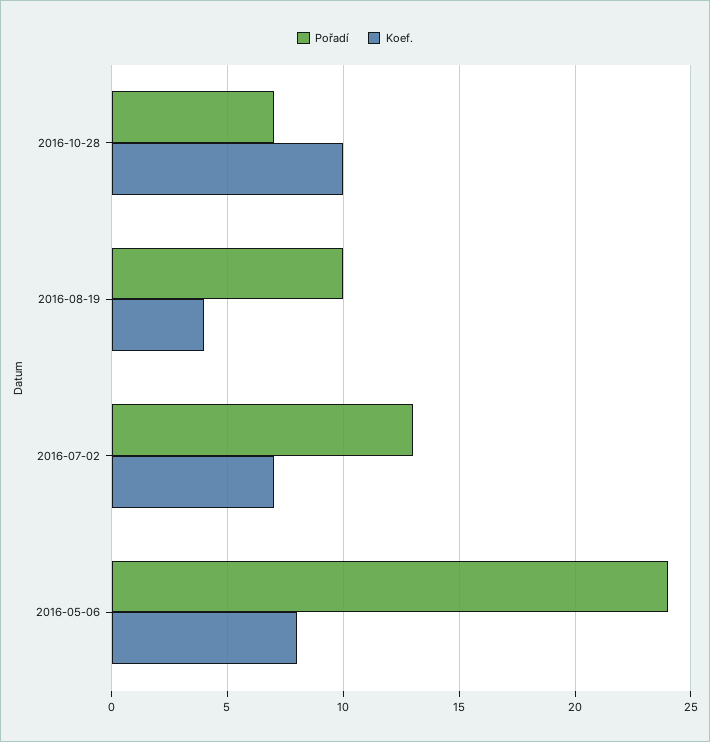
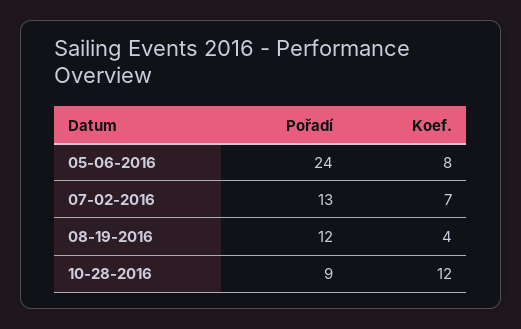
  {
    "Pořadí": {
-     "2016-10-28": 7,
+     "2016-10-28": 9,
-     "2016-08-19": 10,
+     "2016-08-19": 12,
      "2016-07-02": 13,
      "2016-05-06": 24
    },
    "Koef.": {
-     "2016-10-28": 10,
+     "2016-10-28": 12,
      "2016-08-19": 4,
      "2016-07-02": 7,
      "2016-05-06": 8
    }
  }

